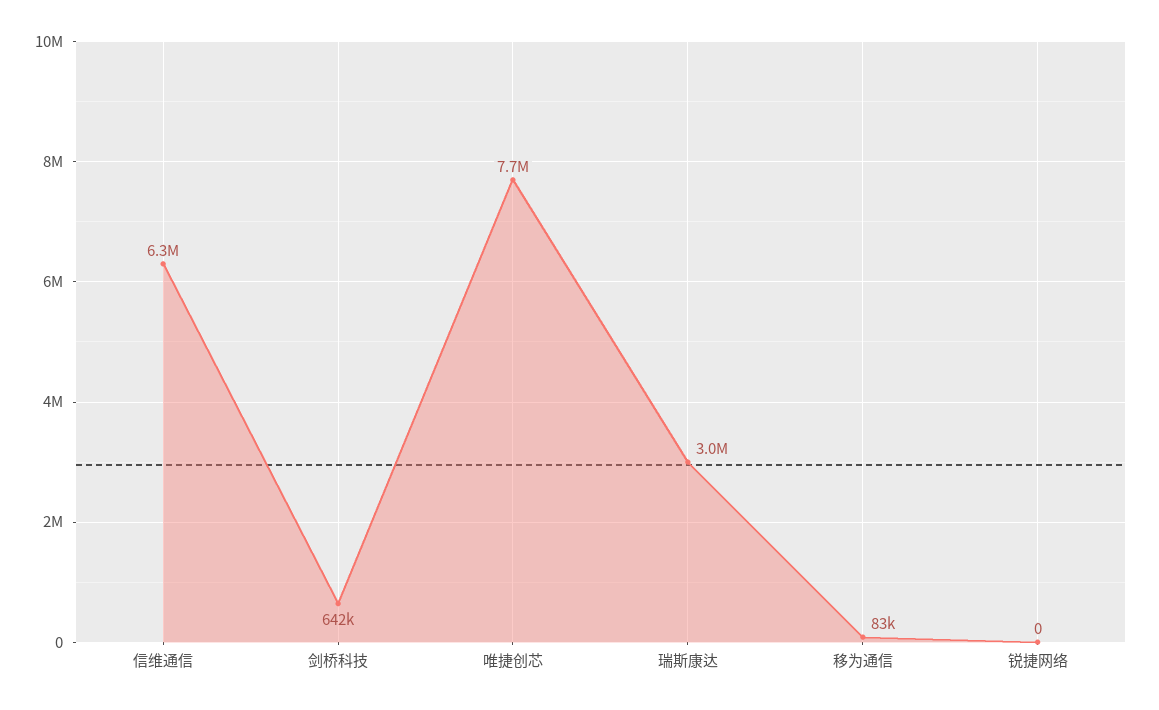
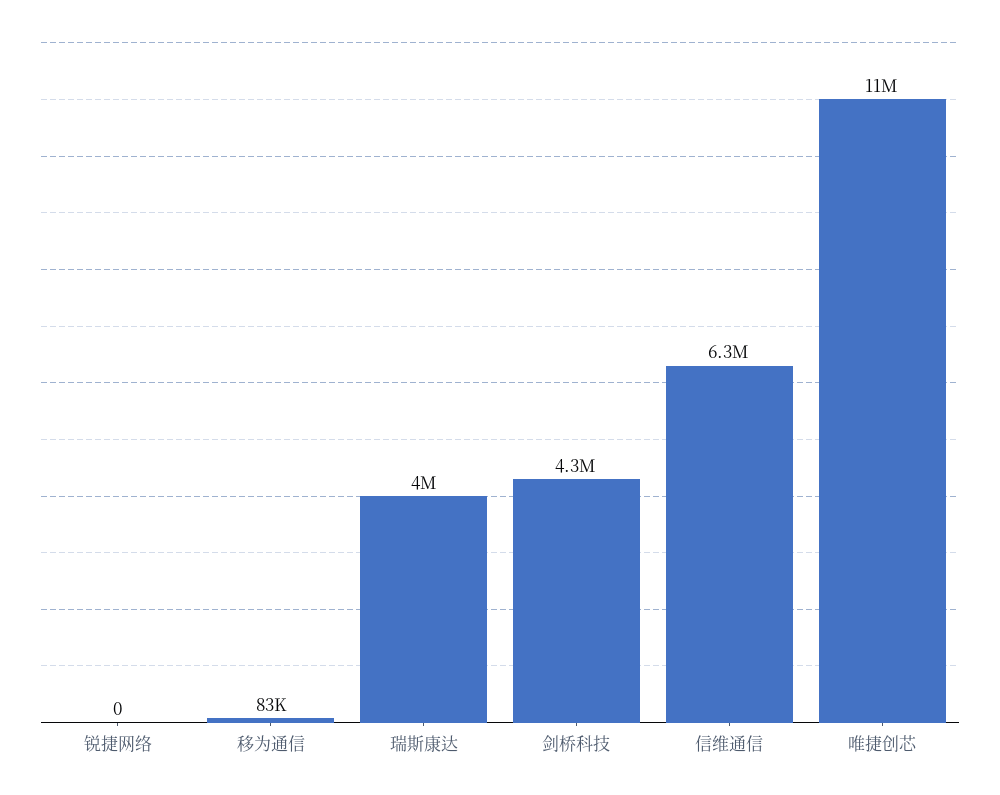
  {
    "信维通信": 6300000,
-   "剑桥科技": 642000,
+   "剑桥科技": 4300000,
-   "唯捷创芯": 7700000,
+   "唯捷创芯": 11000000,
-   "瑞斯康达": 3000000,
+   "瑞斯康达": 4000000,
    "移为通信": 83000,
    "锐捷网络": 0
  }

